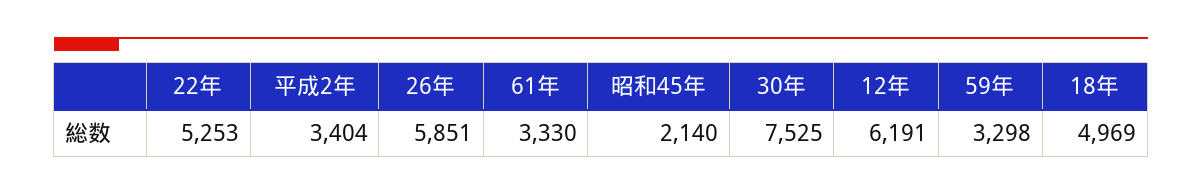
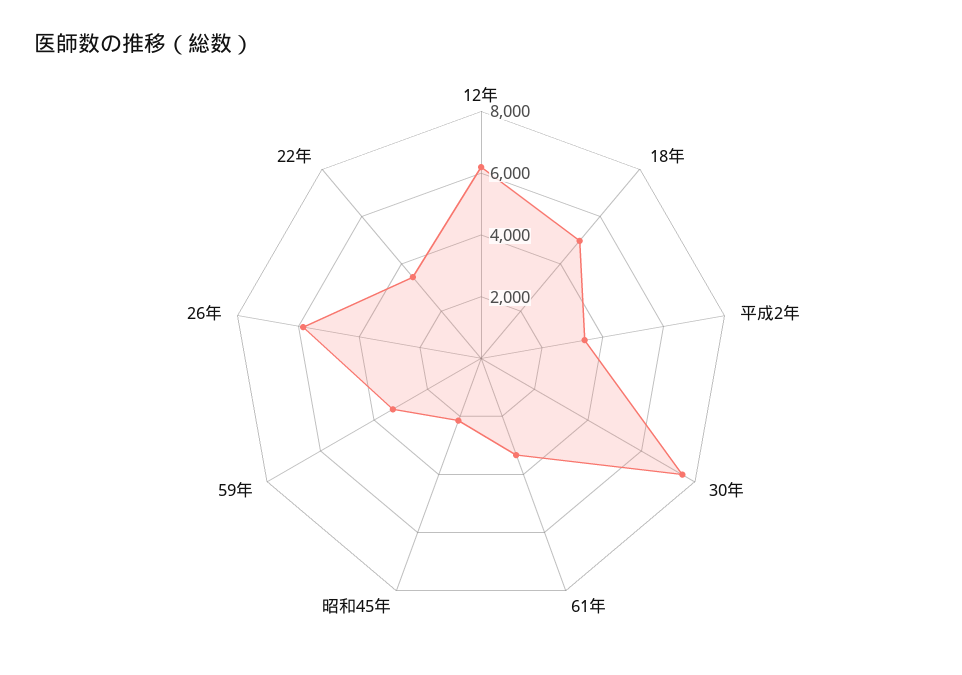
  {
-   "22年": 5253,
+   "22年": 3500,
    "平成2年": 3404,
    "26年": 5851,
    "61年": 3330,
    "昭和45年": 2140,
    "30年": 7525,
    "12年": 6191,
    "59年": 3298,
    "18年": 4969
  }

